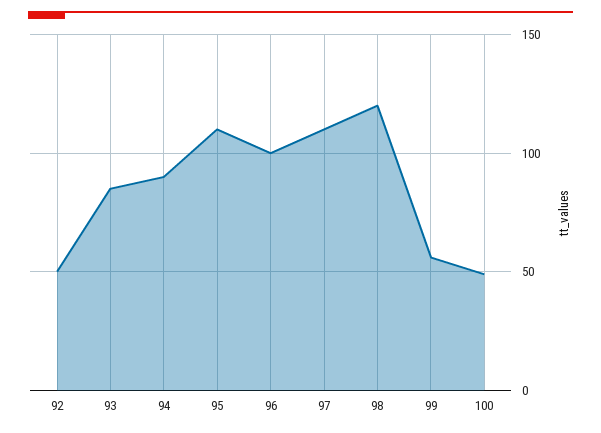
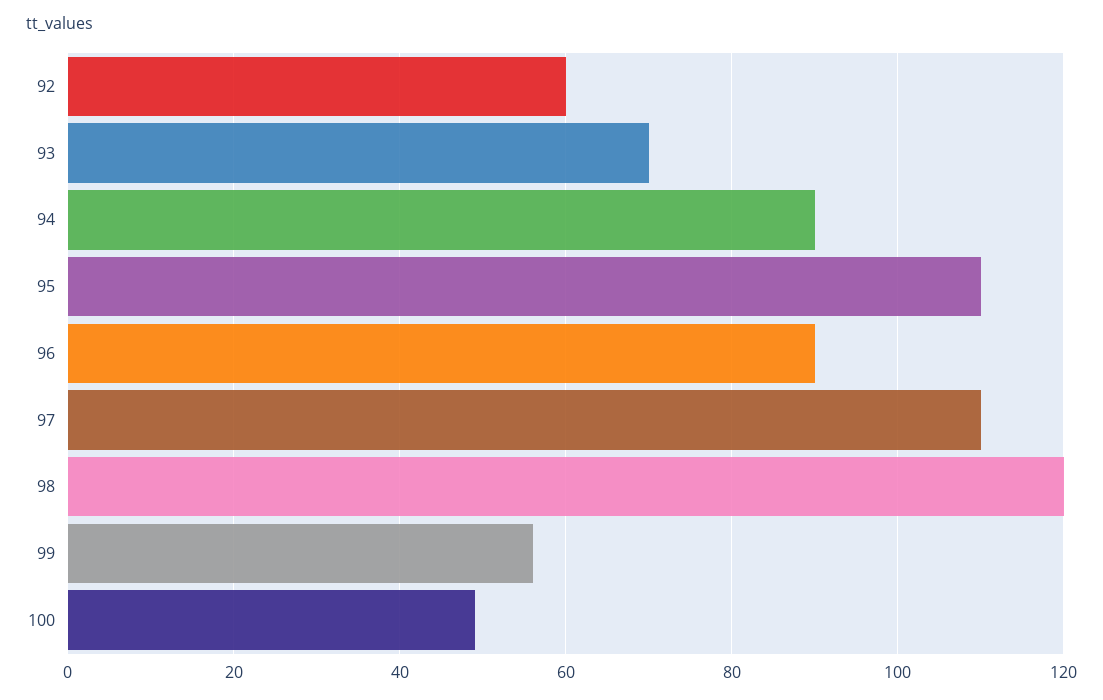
  {
-   "92": 50,
+   "92": 60,
-   "93": 85,
+   "93": 70,
    "94": 90,
    "95": 110,
-   "96": 100,
+   "96": 90,
    "97": 110,
    "98": 120,
    "99": 55,
    "100": 50
  }

